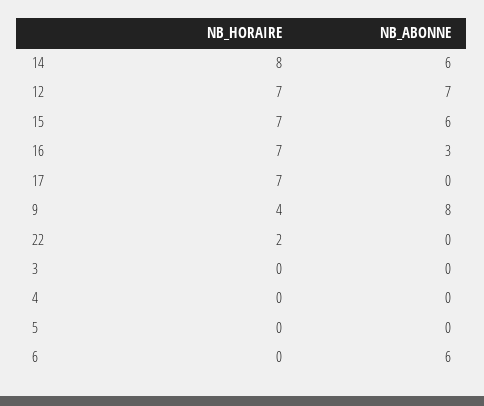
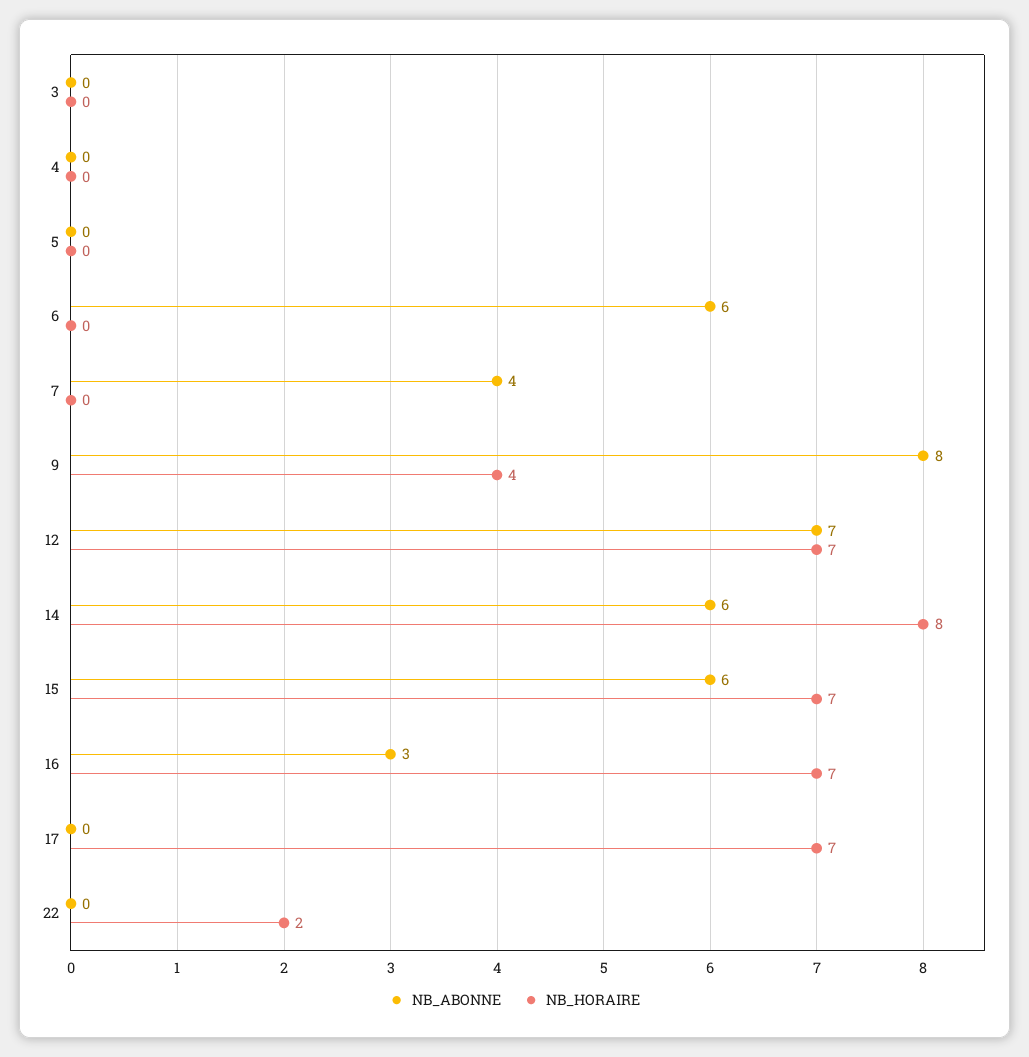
  {
    "NB_HORAIRE": {
      "14": 8,
      "12": 7,
      "15": 7,
      "16": 7,
      "17": 7,
      "9": 4,
      "22": 2,
      "3": 0,
      "4": 0,
      "5": 0,
-     "6": 0
+     "6": 0,
+     "7": 0
    },
    "NB_ABONNE": {
      "14": 6,
      "12": 7,
      "15": 6,
      "16": 3,
      "17": 0,
      "9": 8,
      "22": 0,
      "3": 0,
      "4": 0,
      "5": 0,
-     "6": 6
+     "6": 6,
+     "7": 4
    }
  }

